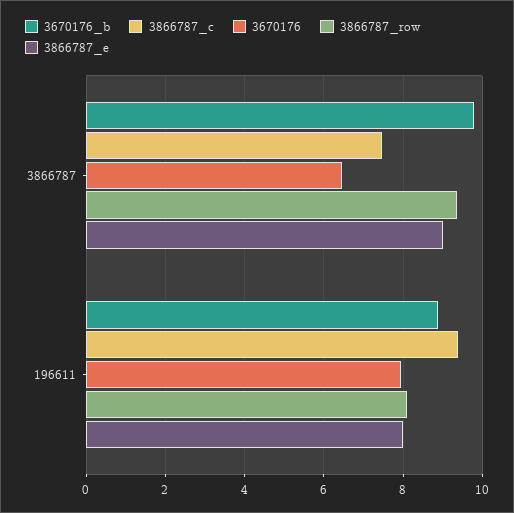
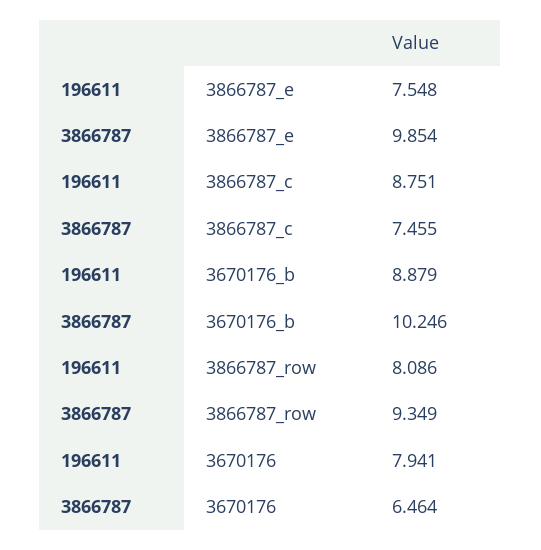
  {
    "3670176_b": {
-     "3866787": 9.8,
+     "3866787": 10.246,
      "196611": 8.879
    },
    "3866787_c": {
      "3866787": 7.455,
-     "196611": 9.4
+     "196611": 8.751
    },
    "3670176": {
      "3866787": 6.464,
      "196611": 7.941
    },
    "3866787_row": {
      "3866787": 9.349,
      "196611": 8.086
    },
    "3866787_e": {
-     "3866787": 9,
+     "3866787": 9.854,
-     "196611": 8
+     "196611": 7.548
    }
  }

